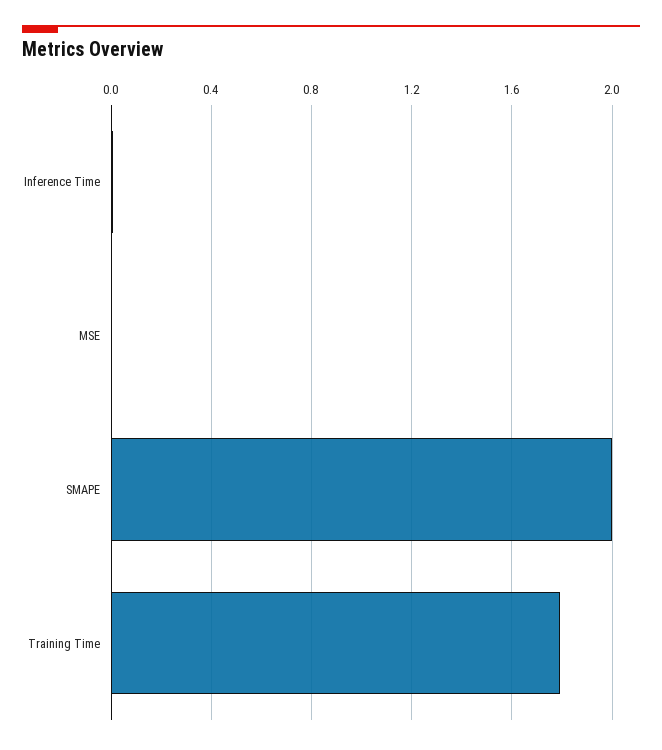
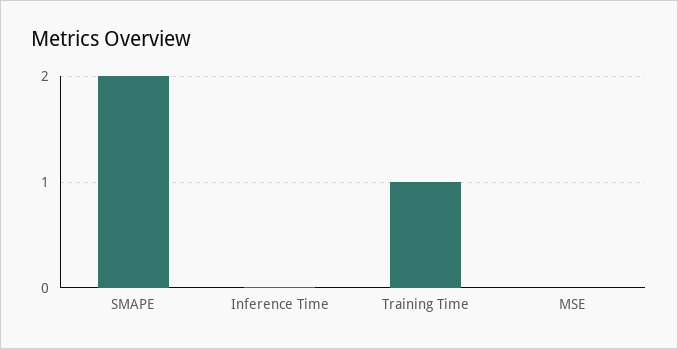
  {
    "Inference Time": 0,
    "MSE": 0,
    "SMAPE": 2,
-   "Training Time": 1.8
+   "Training Time": 1
  }

